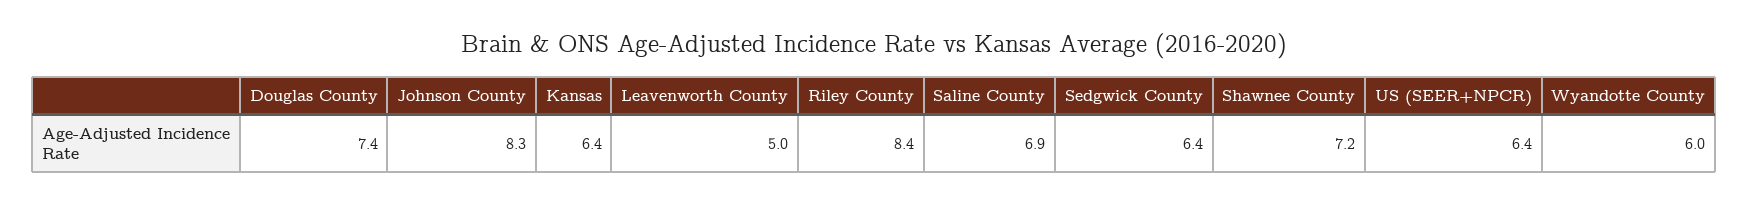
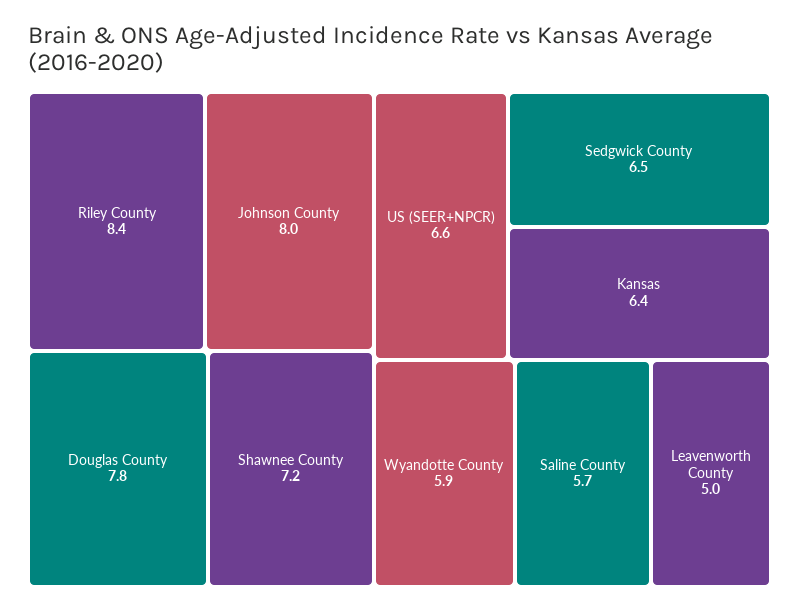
  {
-   "Douglas County": 7.4,
+   "Douglas County": 7.8,
-   "Johnson County": 8.3,
+   "Johnson County": 8,
    "Kansas": 6.4,
    "Leavenworth County": 5,
    "Riley County": 8.4,
-   "Saline County": 6.9,
+   "Saline County": 5.7,
-   "Sedgwick County": 6.4,
+   "Sedgwick County": 6.5,
    "Shawnee County": 7.2,
-   "US (SEER+NPCR)": 6.4,
+   "US (SEER+NPCR)": 6.6,
-   "Wyandotte County": 6
+   "Wyandotte County": 5.9
  }

